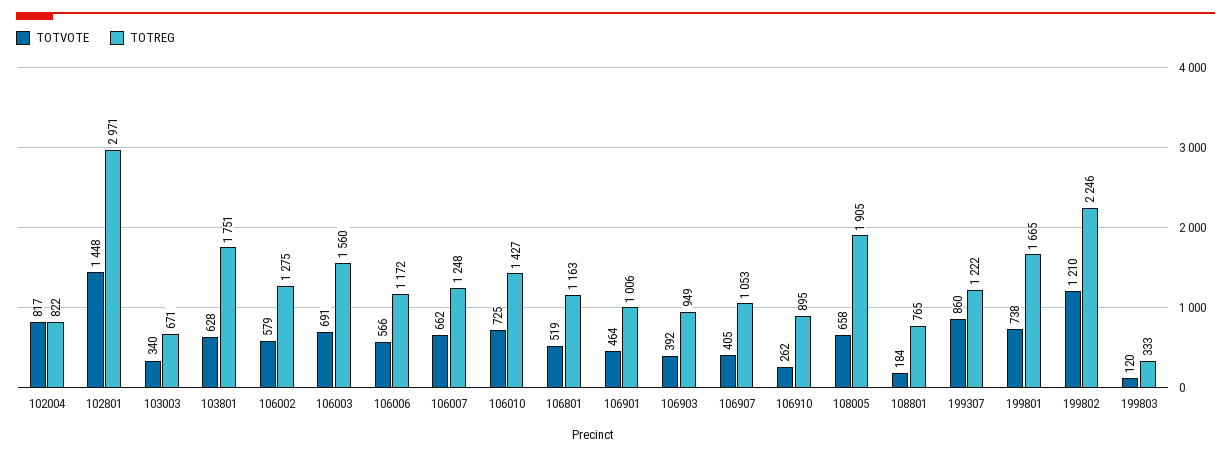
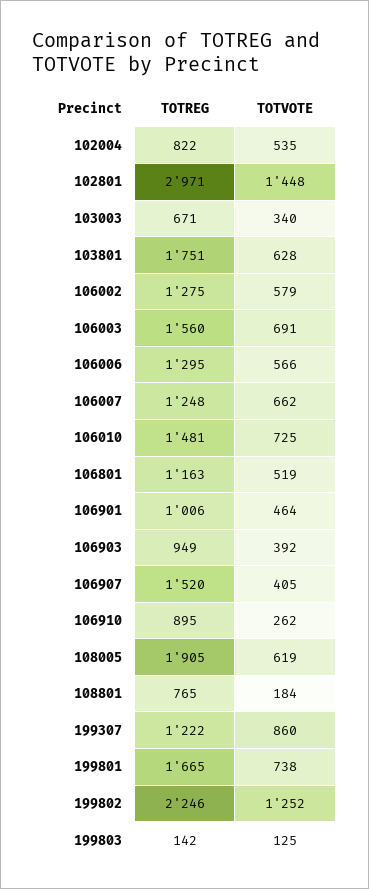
  {
    "TOTVOTE": {
-     "102004": 817,
+     "102004": 535,
      "102801": 1448,
      "103003": 340,
      "103801": 628,
      "106002": 579,
      "106003": 691,
      "106006": 566,
      "106007": 662,
      "106010": 725,
      "106801": 519,
      "106901": 464,
      "106903": 392,
      "106907": 405,
      "106910": 262,
-     "108005": 658,
+     "108005": 619,
      "108801": 184,
      "199307": 860,
      "199801": 738,
-     "199802": 1210,
+     "199802": 1252,
-     "199803": 120
+     "199803": 125
    },
    "TOTREG": {
      "102004": 822,
      "102801": 2971,
      "103003": 671,
      "103801": 1751,
      "106002": 1275,
      "106003": 1560,
-     "106006": 1172,
+     "106006": 1295,
      "106007": 1248,
-     "106010": 1427,
+     "106010": 1481,
      "106801": 1163,
      "106901": 1006,
      "106903": 949,
-     "106907": 1053,
+     "106907": 1520,
      "106910": 895,
      "108005": 1905,
      "108801": 765,
      "199307": 1222,
      "199801": 1665,
      "199802": 2246,
-     "199803": 333
+     "199803": 142
    }
  }

